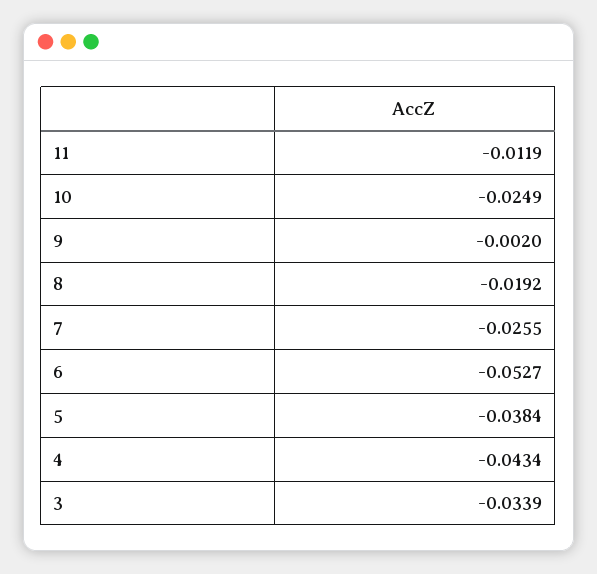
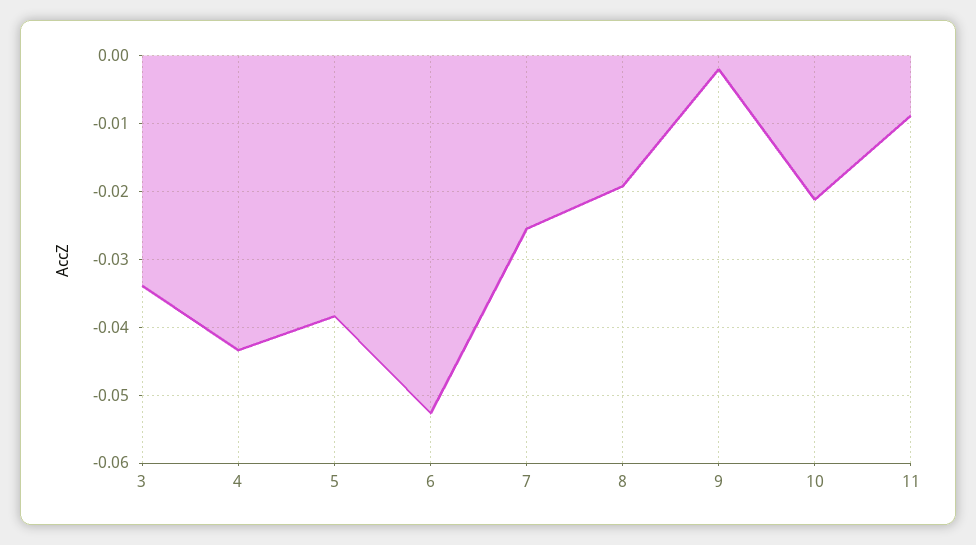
  {
-   "11": -0.0119,
+   "11": -0.009,
-   "10": -0.0249,
+   "10": -0.021,
    "9": -0.002,
    "8": -0.0192,
    "7": -0.0255,
    "6": -0.0527,
    "5": -0.0384,
    "4": -0.0434,
    "3": -0.0339
  }

